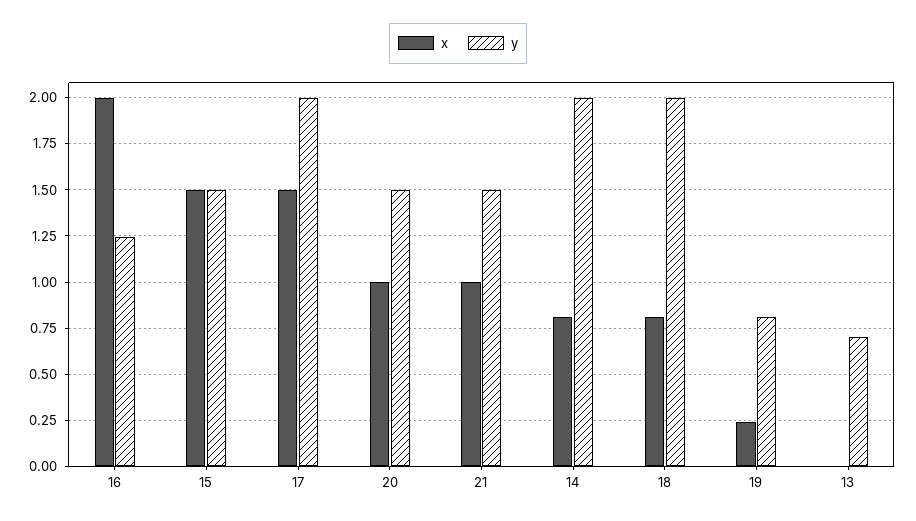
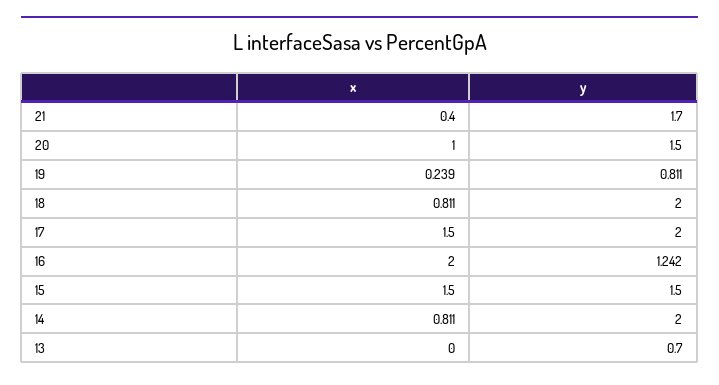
  {
    "x": {
      "16": 2,
      "15": 1.5,
      "17": 1.5,
      "20": 1,
-     "21": 1,
+     "21": 0.4,
      "14": 0.811,
      "18": 0.811,
      "19": 0.239,
      "13": 0
    },
    "y": {
      "16": 1.242,
      "15": 1.5,
      "17": 2,
      "20": 1.5,
-     "21": 1.5,
+     "21": 1.7,
      "14": 2,
      "18": 2,
      "19": 0.811,
      "13": 0.7
    }
  }

